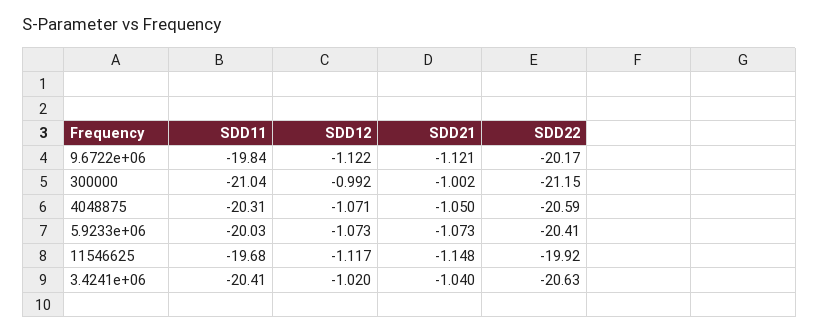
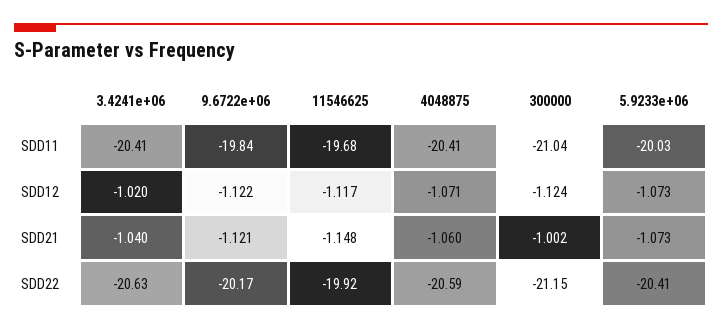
  {
    "SDD11": {
      "9.6722e+06": -19.84,
      "300000": -21.04,
-     "4048875": -20.31,
+     "4048875": -20.41,
      "5.9233e+06": -20.03,
      "11546625": -19.68,
      "3.4241e+06": -20.41
    },
    "SDD12": {
      "9.6722e+06": -1.122,
-     "300000": -0.992,
+     "300000": -1.124,
      "4048875": -1.071,
      "5.9233e+06": -1.073,
      "11546625": -1.117,
      "3.4241e+06": -1.02
    },
    "SDD21": {
      "9.6722e+06": -1.121,
      "300000": -1.002,
-     "4048875": -1.05,
+     "4048875": -1.06,
      "5.9233e+06": -1.073,
      "11546625": -1.148,
      "3.4241e+06": -1.04
    },
    "SDD22": {
      "9.6722e+06": -20.17,
      "300000": -21.15,
      "4048875": -20.59,
      "5.9233e+06": -20.41,
      "11546625": -19.92,
      "3.4241e+06": -20.63
    }
  }

